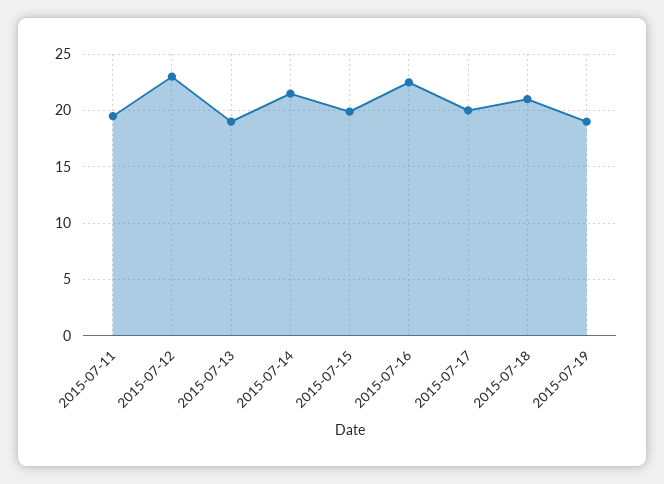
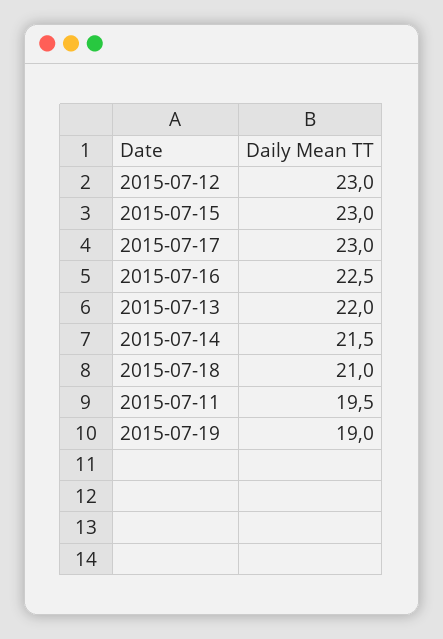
  {
    "2015-07-11": 19.5,
    "2015-07-12": 23,
-   "2015-07-13": 19,
+   "2015-07-13": 22,
    "2015-07-14": 21.5,
-   "2015-07-15": 20,
+   "2015-07-15": 23,
    "2015-07-16": 22.5,
-   "2015-07-17": 20,
+   "2015-07-17": 23,
    "2015-07-18": 21,
    "2015-07-19": 19
  }

